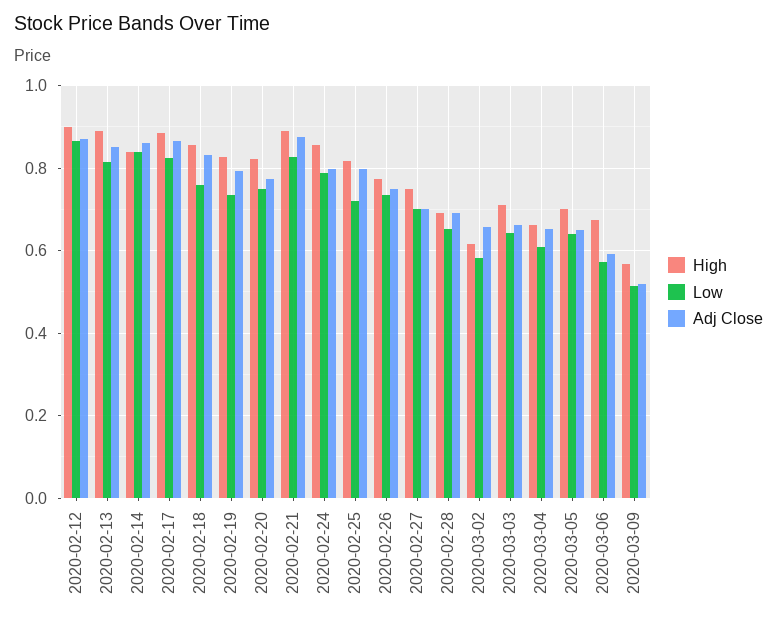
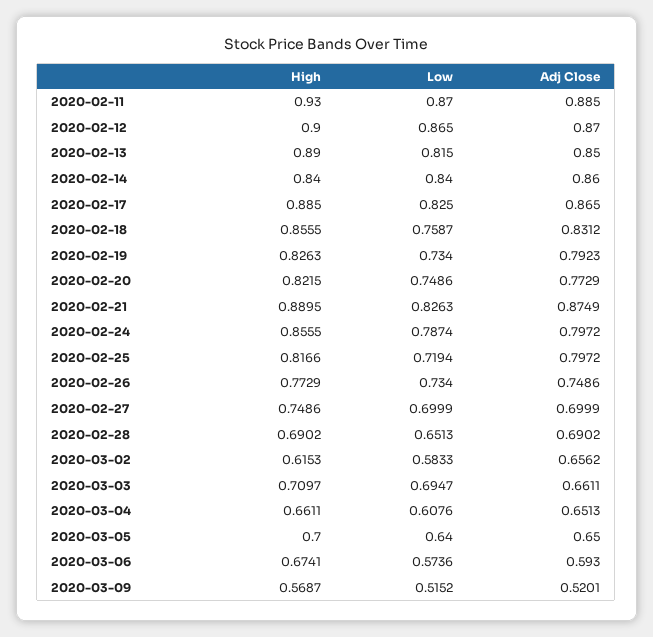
  {
    "High": {
      "2020-02-12": 0.9,
      "2020-02-13": 0.89,
      "2020-02-14": 0.84,
      "2020-02-17": 0.885,
      "2020-02-18": 0.8555,
      "2020-02-19": 0.8263,
      "2020-02-20": 0.8215,
      "2020-02-21": 0.8895,
      "2020-02-24": 0.8555,
      "2020-02-25": 0.8166,
      "2020-02-26": 0.7729,
      "2020-02-27": 0.7486,
      "2020-02-28": 0.6902,
      "2020-03-02": 0.6153,
      "2020-03-03": 0.7097,
      "2020-03-04": 0.6611,
      "2020-03-05": 0.7,
      "2020-03-06": 0.6741,
-     "2020-03-09": 0.5687
+     "2020-03-09": 0.5687,
+     "2020-02-11": 0.93
    },
    "Low": {
      "2020-02-12": 0.865,
      "2020-02-13": 0.815,
      "2020-02-14": 0.84,
      "2020-02-17": 0.825,
      "2020-02-18": 0.7587,
      "2020-02-19": 0.734,
      "2020-02-20": 0.7486,
      "2020-02-21": 0.8263,
      "2020-02-24": 0.7874,
      "2020-02-25": 0.7194,
      "2020-02-26": 0.734,
      "2020-02-27": 0.6999,
      "2020-02-28": 0.6513,
      "2020-03-02": 0.5833,
-     "2020-03-03": 0.64,
+     "2020-03-03": 0.6947,
      "2020-03-04": 0.6076,
      "2020-03-05": 0.64,
      "2020-03-06": 0.5736,
-     "2020-03-09": 0.5152
+     "2020-03-09": 0.5152,
+     "2020-02-11": 0.87
    },
    "Adj Close": {
      "2020-02-12": 0.87,
      "2020-02-13": 0.85,
      "2020-02-14": 0.86,
      "2020-02-17": 0.865,
      "2020-02-18": 0.8312,
      "2020-02-19": 0.7923,
      "2020-02-20": 0.7729,
      "2020-02-21": 0.8749,
      "2020-02-24": 0.7972,
      "2020-02-25": 0.7972,
      "2020-02-26": 0.7486,
      "2020-02-27": 0.6999,
      "2020-02-28": 0.6902,
      "2020-03-02": 0.6562,
      "2020-03-03": 0.6611,
      "2020-03-04": 0.6513,
      "2020-03-05": 0.65,
      "2020-03-06": 0.593,
-     "2020-03-09": 0.5201
+     "2020-03-09": 0.5201,
+     "2020-02-11": 0.885
    }
  }

